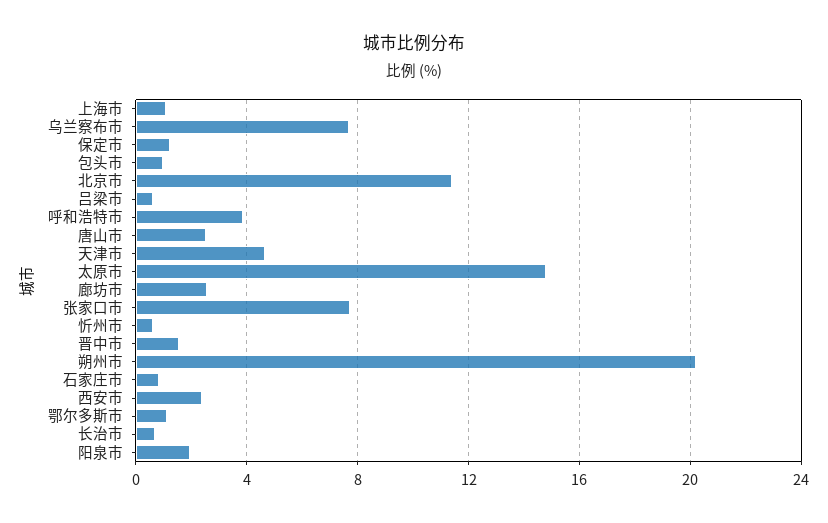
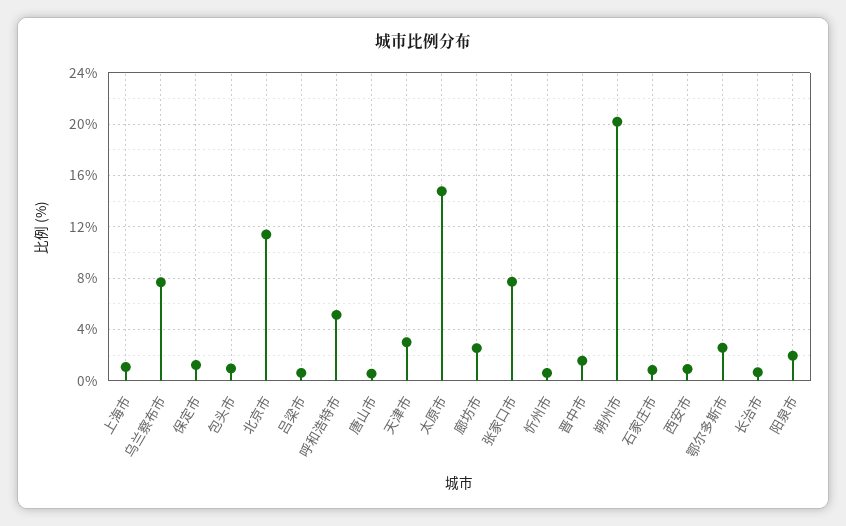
  {
    "上海市": 1,
    "乌兰察布市": 7.5,
    "保定市": 1,
    "包头市": 1,
    "北京市": 11.5,
    "吕梁市": 0.5,
-   "呼和浩特市": 4,
+   "呼和浩特市": 5,
-   "唐山市": 2.5,
+   "唐山市": 0.5,
-   "天津市": 4.5,
+   "天津市": 3,
    "太原市": 15,
    "廊坊市": 2.5,
    "张家口市": 7.5,
    "忻州市": 0.5,
    "晋中市": 1.5,
    "朔州市": 20,
    "石家庄市": 1,
-   "西安市": 2.5,
+   "西安市": 1,
-   "鄂尔多斯市": 1,
+   "鄂尔多斯市": 2.5,
    "长治市": 0.5,
    "阳泉市": 2
  }

